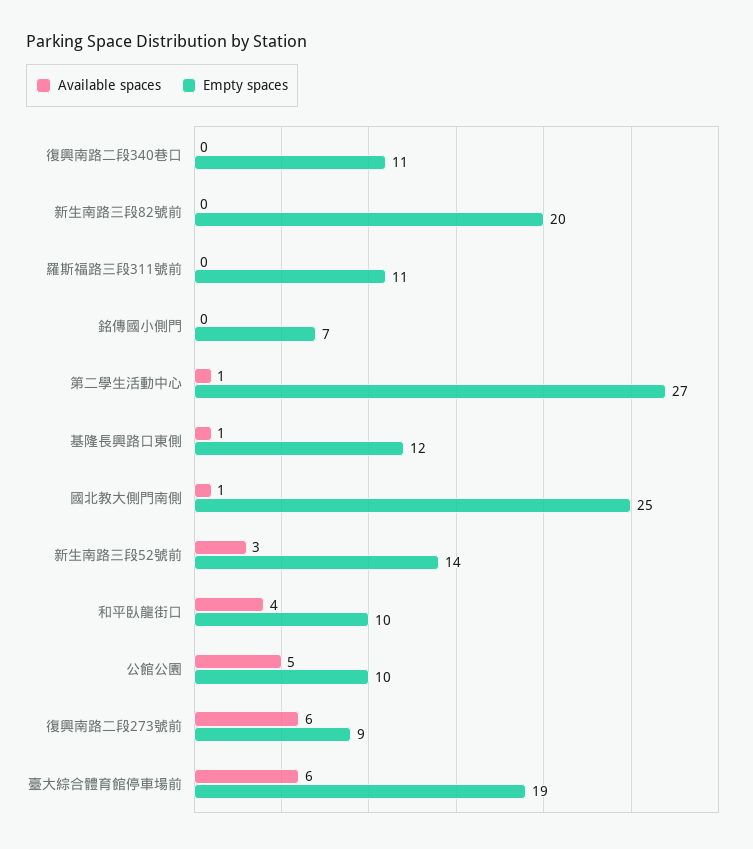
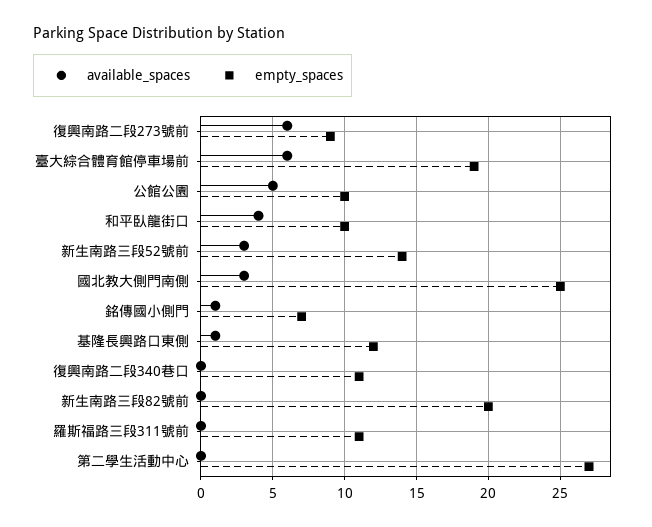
  {
    "Available spaces": {
      "復興南路二段340巷口": 0,
      "新生南路三段82號前": 0,
      "羅斯福路三段311號前": 0,
-     "銘傳國小側門": 0,
+     "銘傳國小側門": 1,
-     "第二學生活動中心": 1,
+     "第二學生活動中心": 0,
      "基隆長興路口東側": 1,
-     "國北教大側門南側": 1,
+     "國北教大側門南側": 3,
      "新生南路三段52號前": 3,
      "和平臥龍街口": 4,
      "公館公園": 5,
      "復興南路二段273號前": 6,
      "臺大綜合體育館停車場前": 6
    },
    "Empty spaces": {
      "復興南路二段340巷口": 11,
      "新生南路三段82號前": 20,
      "羅斯福路三段311號前": 11,
      "銘傳國小側門": 7,
      "第二學生活動中心": 27,
      "基隆長興路口東側": 12,
      "國北教大側門南側": 25,
      "新生南路三段52號前": 14,
      "和平臥龍街口": 10,
      "公館公園": 10,
      "復興南路二段273號前": 9,
      "臺大綜合體育館停車場前": 19
    }
  }

